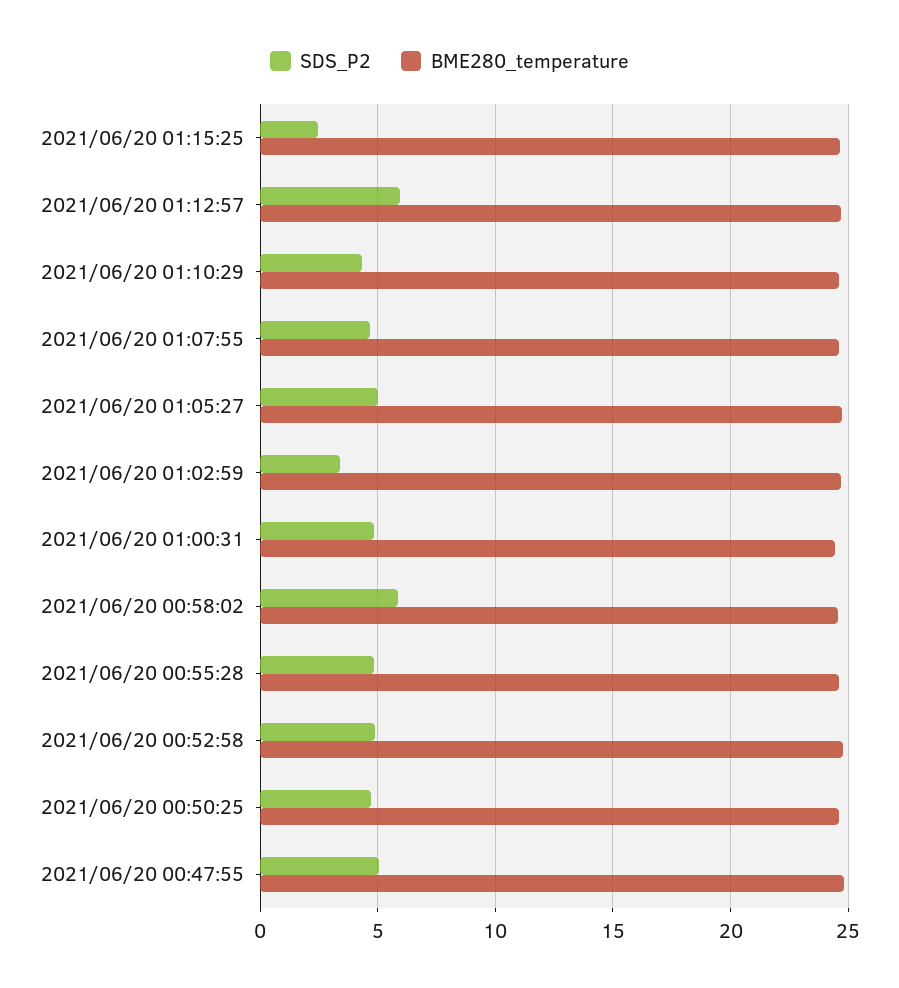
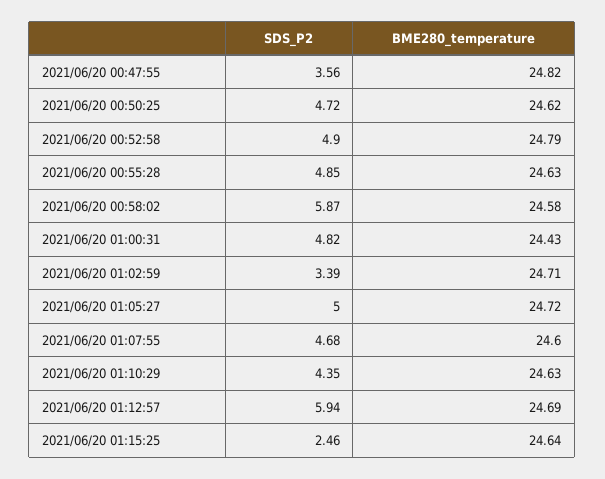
  {
    "SDS_P2": {
      "2021/06/20 01:15:25": 2.46,
      "2021/06/20 01:12:57": 5.94,
      "2021/06/20 01:10:29": 4.35,
      "2021/06/20 01:07:55": 4.68,
      "2021/06/20 01:05:27": 5,
      "2021/06/20 01:02:59": 3.39,
      "2021/06/20 01:00:31": 4.82,
      "2021/06/20 00:58:02": 5.87,
      "2021/06/20 00:55:28": 4.85,
      "2021/06/20 00:52:58": 4.9,
      "2021/06/20 00:50:25": 4.72,
-     "2021/06/20 00:47:55": 5
+     "2021/06/20 00:47:55": 3.56
    },
    "BME280_temperature": {
      "2021/06/20 01:15:25": 24.64,
      "2021/06/20 01:12:57": 24.69,
      "2021/06/20 01:10:29": 24.63,
      "2021/06/20 01:07:55": 24.6,
      "2021/06/20 01:05:27": 24.72,
      "2021/06/20 01:02:59": 24.71,
      "2021/06/20 01:00:31": 24.43,
      "2021/06/20 00:58:02": 24.58,
      "2021/06/20 00:55:28": 24.63,
      "2021/06/20 00:52:58": 24.79,
      "2021/06/20 00:50:25": 24.62,
      "2021/06/20 00:47:55": 24.82
    }
  }

